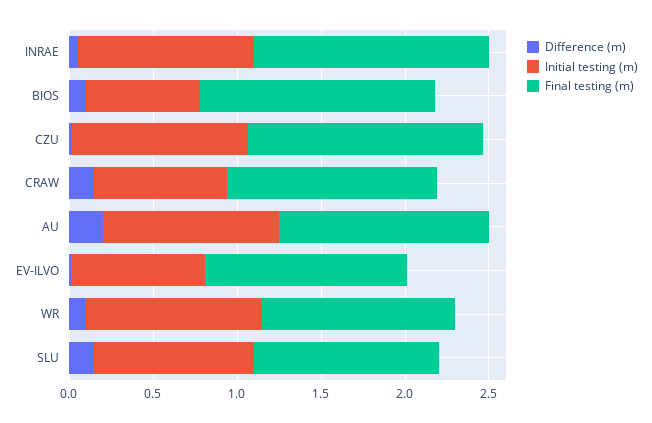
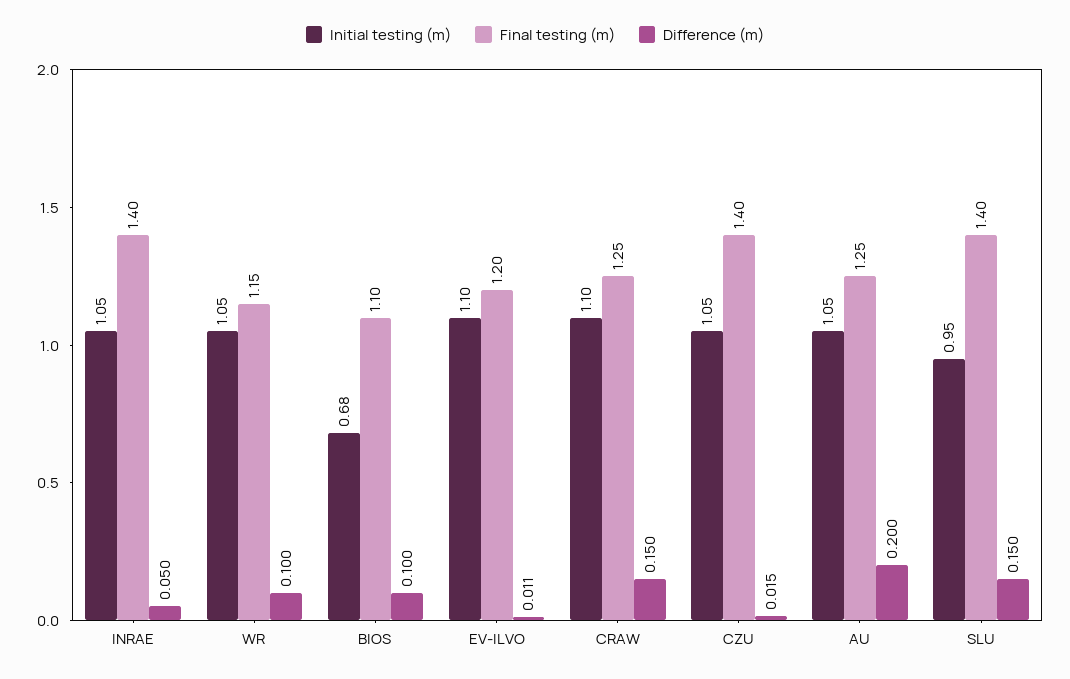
  {
    "Difference (m)": {
      "INRAE": 0.05,
      "BIOS": 0.1,
      "CZU": 0.015,
      "CRAW": 0.15,
      "AU": 0.2,
      "EV-ILVO": 0.011,
      "WR": 0.1,
      "SLU": 0.15
    },
    "Initial testing (m)": {
      "INRAE": 1.05,
      "BIOS": 0.68,
      "CZU": 1.05,
-     "CRAW": 0.8,
+     "CRAW": 1.1,
      "AU": 1.05,
-     "EV-ILVO": 0.8,
+     "EV-ILVO": 1.1,
      "WR": 1.05,
      "SLU": 0.95
    },
    "Final testing (m)": {
      "INRAE": 1.4,
-     "BIOS": 1.4,
+     "BIOS": 1.1,
      "CZU": 1.4,
      "CRAW": 1.25,
      "AU": 1.25,
      "EV-ILVO": 1.2,
      "WR": 1.15,
-     "SLU": 1.1
+     "SLU": 1.4
    }
  }

